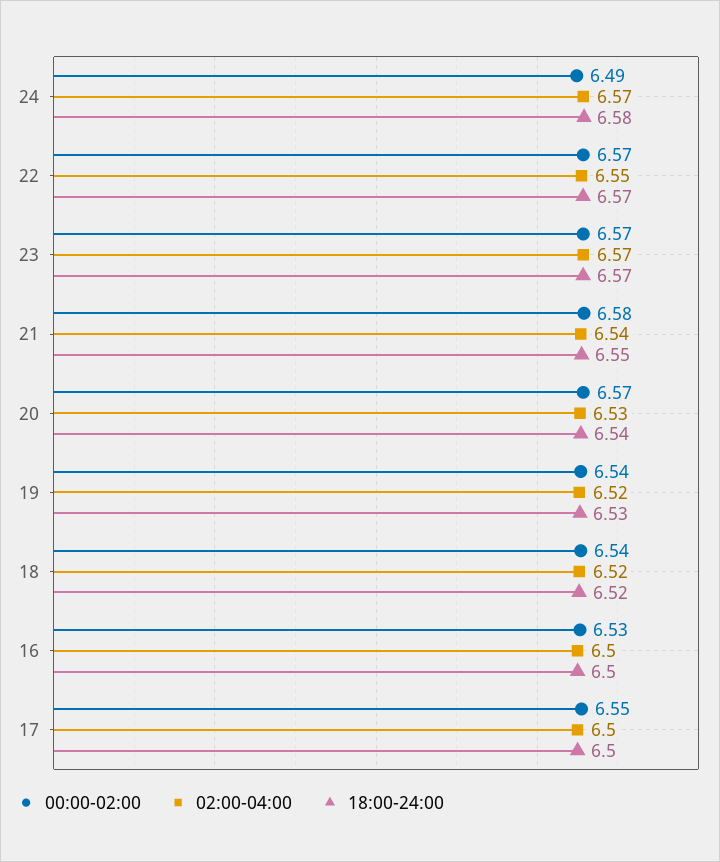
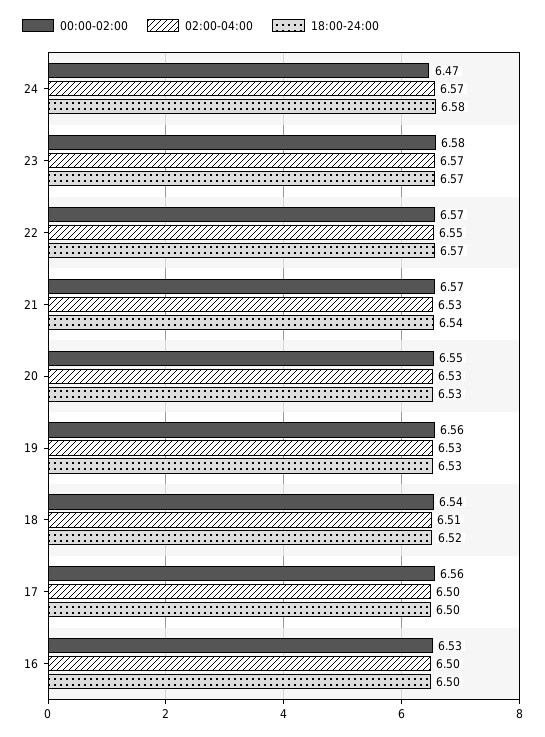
  {
    "00:00-02:00": {
-     "24": 6.49,
+     "24": 6.47,
      "22": 6.57,
-     "23": 6.57,
+     "23": 6.58,
-     "21": 6.58,
+     "21": 6.57,
-     "20": 6.57,
+     "20": 6.55,
-     "19": 6.54,
+     "19": 6.56,
      "18": 6.54,
      "16": 6.53,
-     "17": 6.55
+     "17": 6.56
    },
    "02:00-04:00": {
      "24": 6.57,
      "22": 6.55,
      "23": 6.57,
-     "21": 6.54,
+     "21": 6.53,
      "20": 6.53,
-     "19": 6.52,
+     "19": 6.53,
-     "18": 6.52,
+     "18": 6.51,
      "16": 6.5,
      "17": 6.5
    },
    "18:00-24:00": {
      "24": 6.58,
      "22": 6.57,
      "23": 6.57,
-     "21": 6.55,
+     "21": 6.54,
-     "20": 6.54,
+     "20": 6.53,
      "19": 6.53,
      "18": 6.52,
      "16": 6.5,
      "17": 6.5
    }
  }

